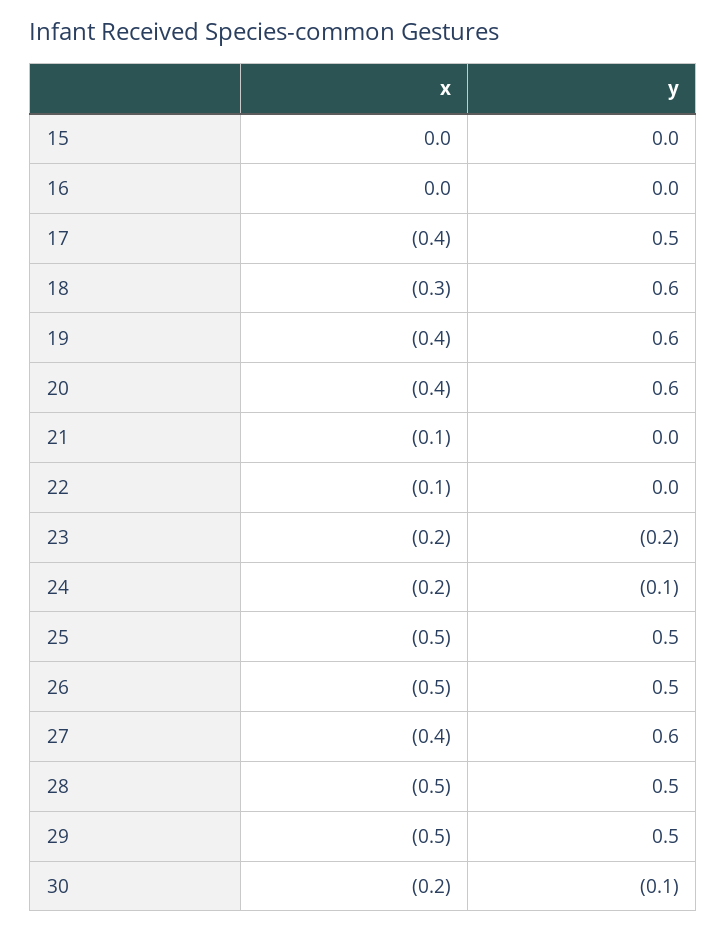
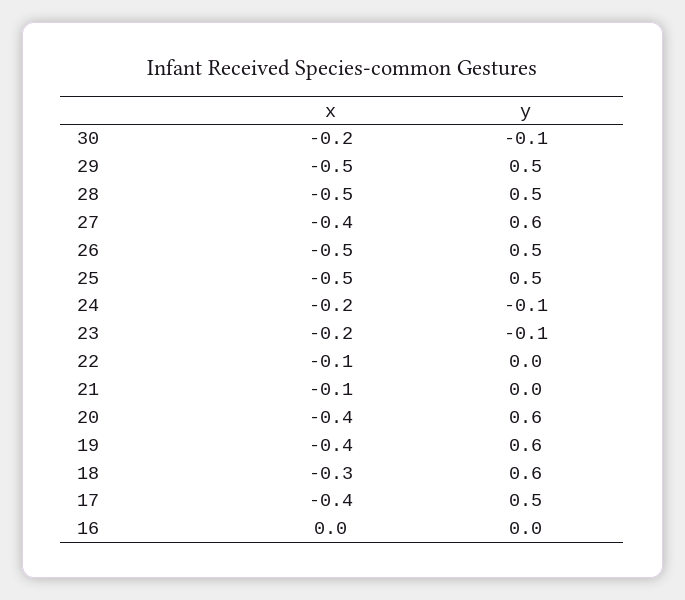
  {
    "x": {
-     "15": 0,
      "16": 0,
      "17": -0.4,
      "18": -0.3,
      "19": -0.4,
      "20": -0.4,
      "21": -0.1,
      "22": -0.1,
      "23": -0.2,
      "24": -0.2,
      "25": -0.5,
      "26": -0.5,
      "27": -0.4,
      "28": -0.5,
      "29": -0.5,
      "30": -0.2
    },
    "y": {
-     "15": 0,
      "16": 0,
      "17": 0.5,
      "18": 0.6,
      "19": 0.6,
      "20": 0.6,
      "21": 0,
      "22": 0,
-     "23": -0.2,
+     "23": -0.1,
      "24": -0.1,
      "25": 0.5,
      "26": 0.5,
      "27": 0.6,
      "28": 0.5,
      "29": 0.5,
      "30": -0.1
    }
  }

